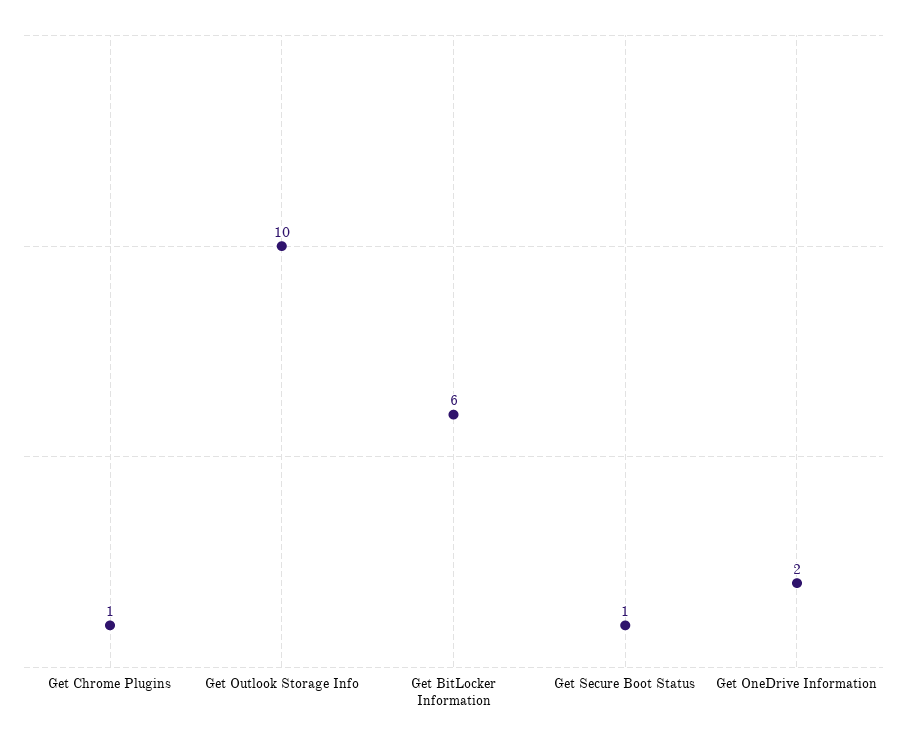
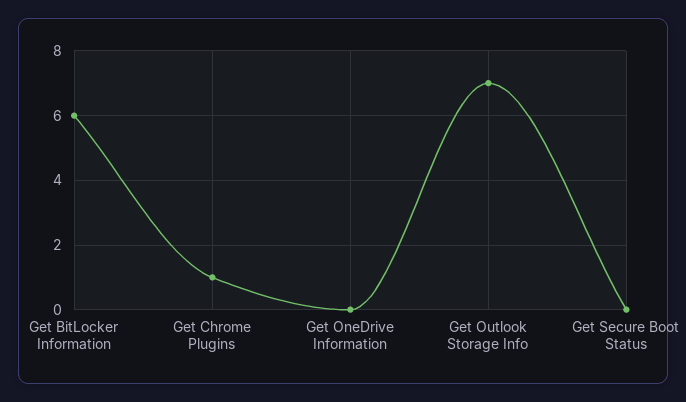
  {
    "Get Chrome Plugins": 1,
-   "Get Outlook Storage Info": 10,
+   "Get Outlook Storage Info": 7,
    "Get BitLocker Information": 6,
-   "Get Secure Boot Status": 1,
+   "Get Secure Boot Status": 0,
-   "Get OneDrive Information": 2
+   "Get OneDrive Information": 0
  }

